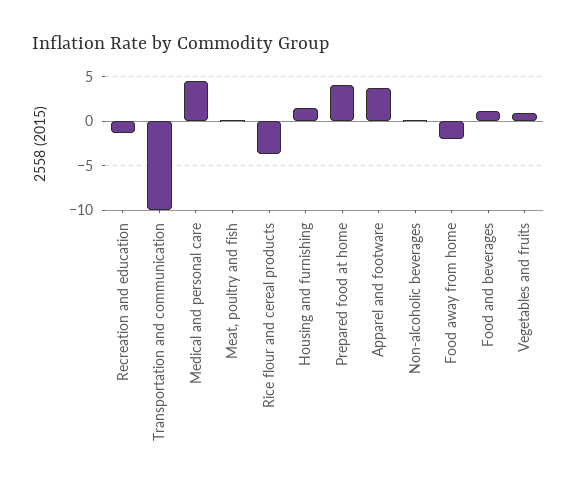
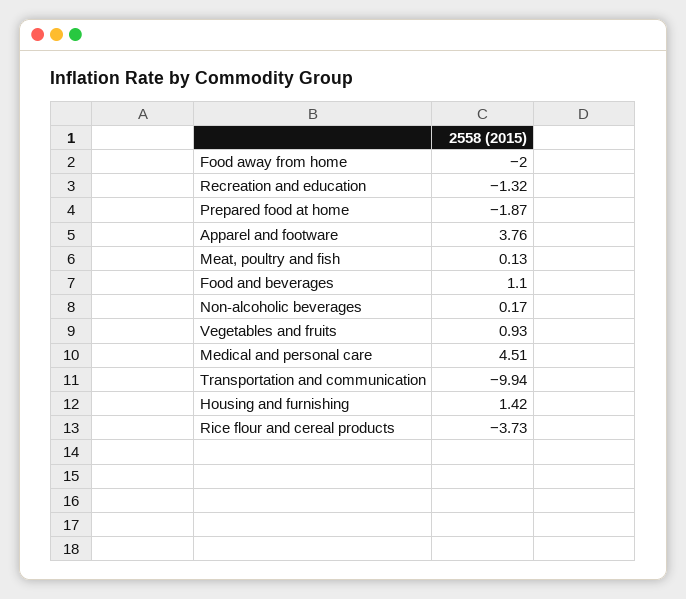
  {
    "Recreation and education": -1.32,
    "Transportation and communication": -9.94,
    "Medical and personal care": 4.51,
    "Meat, poultry and fish": 0.13,
    "Rice flour and cereal products": -3.73,
    "Housing and furnishing": 1.42,
-   "Prepared food at home": 4,
+   "Prepared food at home": -1.87,
    "Apparel and footware": 3.76,
    "Non-alcoholic beverages": 0.17,
    "Food away from home": -2,
    "Food and beverages": 1.1,
    "Vegetables and fruits": 0.93
  }

